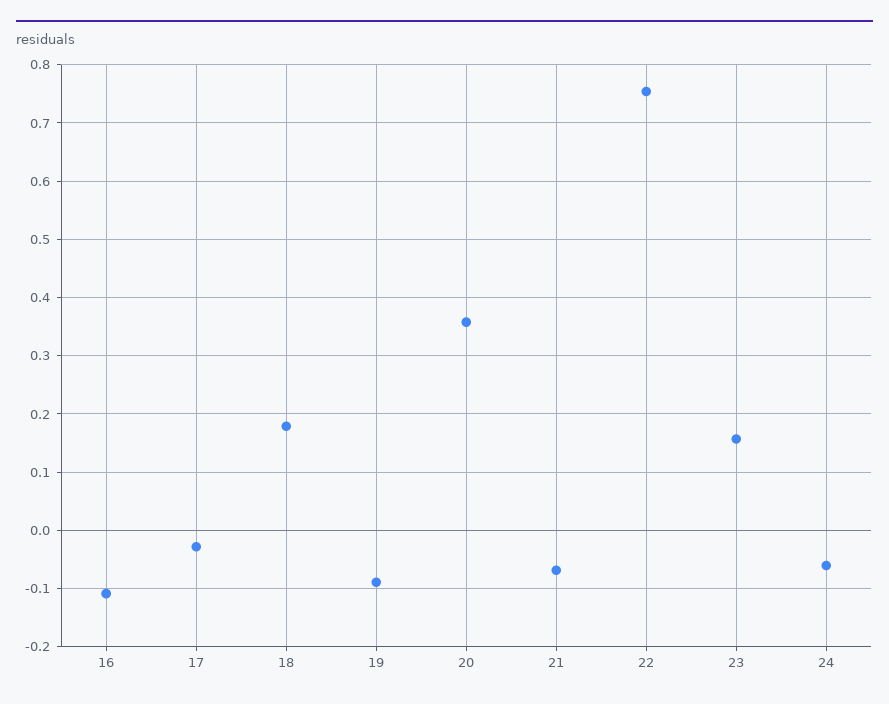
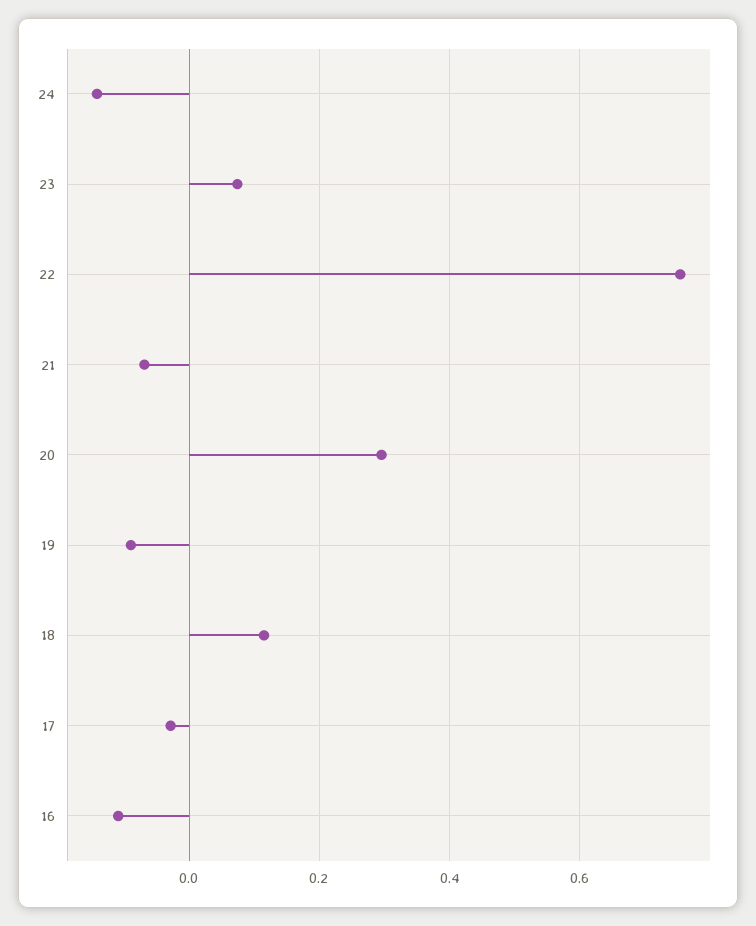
  {
    "16": -0.1,
    "17": -0.02,
-   "18": 0.18,
+   "18": 0.12,
    "19": -0.08,
-   "20": 0.36,
+   "20": 0.3,
    "21": -0.06,
    "22": 0.76,
-   "23": 0.16,
+   "23": 0.08,
-   "24": -0.06
+   "24": -0.14
  }

